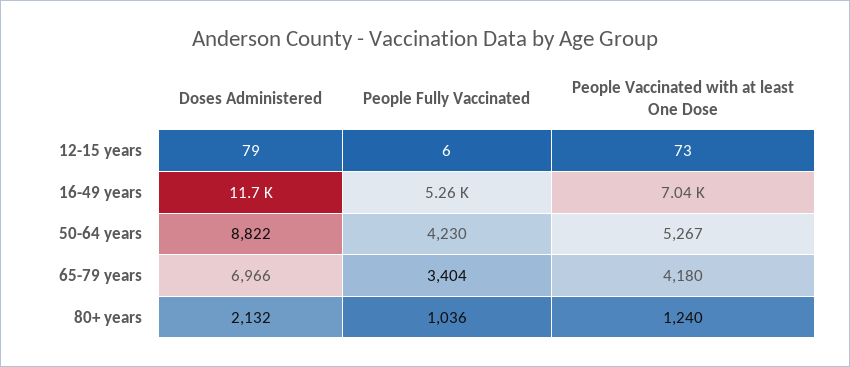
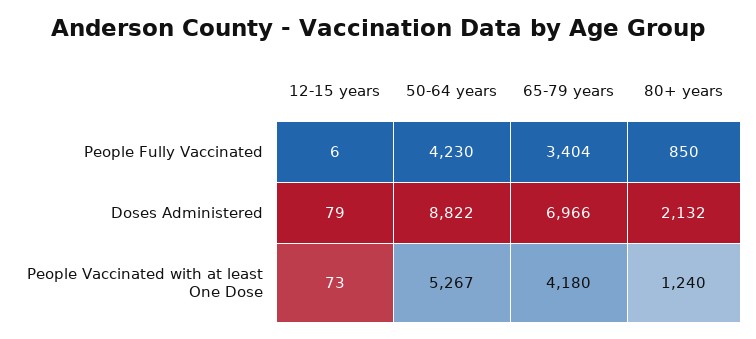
  {
    "Doses Administered": {
      "12-15 years": 79,
-     "16-49 years": 11700,
      "50-64 years": 8822,
      "65-79 years": 6966,
      "80+ years": 2132
    },
    "People Fully Vaccinated": {
      "12-15 years": 6,
-     "16-49 years": 5260,
      "50-64 years": 4230,
      "65-79 years": 3404,
-     "80+ years": 1036
+     "80+ years": 850
    },
    "People Vaccinated with at least One Dose": {
      "12-15 years": 73,
-     "16-49 years": 7040,
      "50-64 years": 5267,
      "65-79 years": 4180,
      "80+ years": 1240
    }
  }

